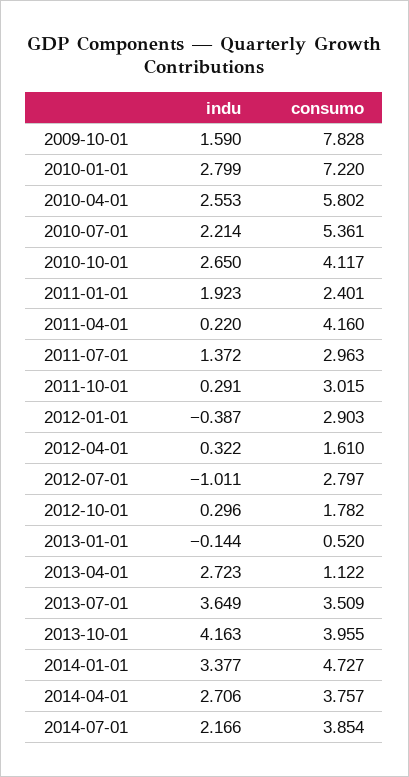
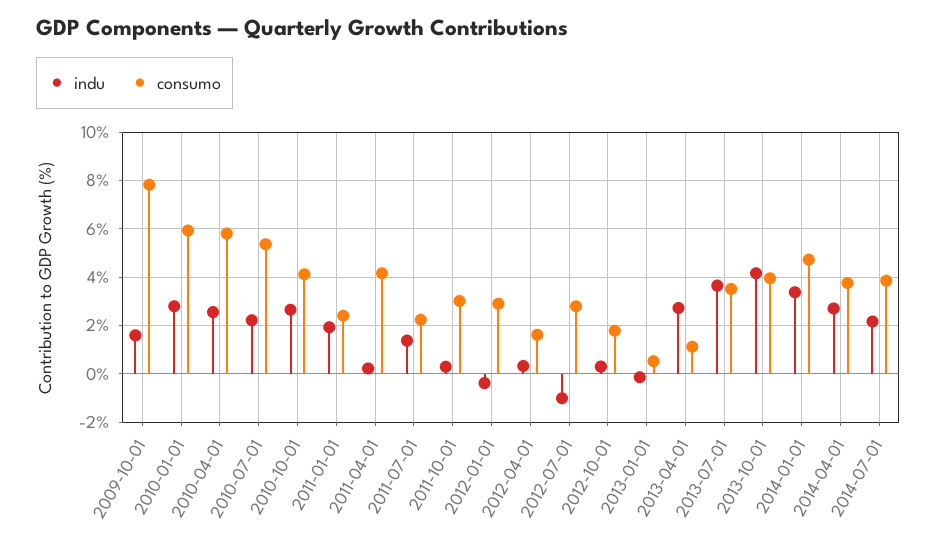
  {
    "indu": {
      "2009-10-01": 1.59,
      "2010-01-01": 2.799,
      "2010-04-01": 2.553,
      "2010-07-01": 2.214,
      "2010-10-01": 2.65,
      "2011-01-01": 1.923,
      "2011-04-01": 0.22,
      "2011-07-01": 1.372,
      "2011-10-01": 0.291,
      "2012-01-01": -0.387,
      "2012-04-01": 0.322,
      "2012-07-01": -1.011,
      "2012-10-01": 0.296,
      "2013-01-01": -0.144,
      "2013-04-01": 2.723,
      "2013-07-01": 3.649,
      "2013-10-01": 4.163,
      "2014-01-01": 3.377,
      "2014-04-01": 2.706,
      "2014-07-01": 2.166
    },
    "consumo": {
      "2009-10-01": 7.828,
-     "2010-01-01": 7.22,
+     "2010-01-01": 6,
      "2010-04-01": 5.802,
      "2010-07-01": 5.361,
      "2010-10-01": 4.117,
      "2011-01-01": 2.401,
      "2011-04-01": 4.16,
-     "2011-07-01": 2.963,
+     "2011-07-01": 2.25,
      "2011-10-01": 3.015,
      "2012-01-01": 2.903,
      "2012-04-01": 1.61,
      "2012-07-01": 2.797,
      "2012-10-01": 1.782,
      "2013-01-01": 0.52,
      "2013-04-01": 1.122,
      "2013-07-01": 3.509,
      "2013-10-01": 3.955,
      "2014-01-01": 4.727,
      "2014-04-01": 3.757,
      "2014-07-01": 3.854
    }
  }

